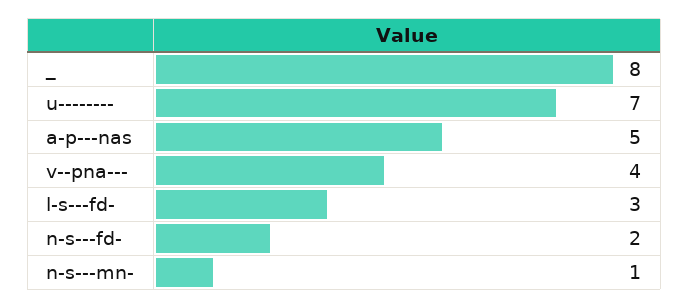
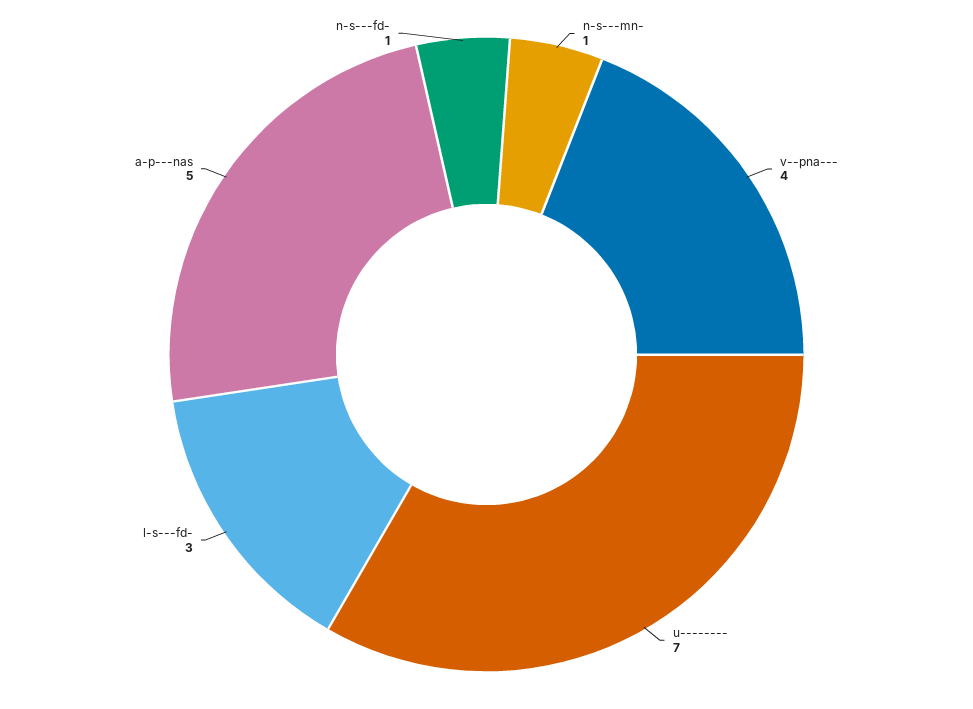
  {
-   "_": 8,
    "u--------": 7,
    "a-p---nas": 5,
    "v--pna---": 4,
    "l-s---fd-": 3,
-   "n-s---fd-": 2,
+   "n-s---fd-": 1,
    "n-s---mn-": 1
  }

